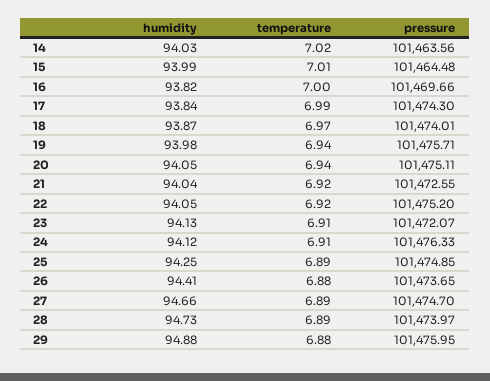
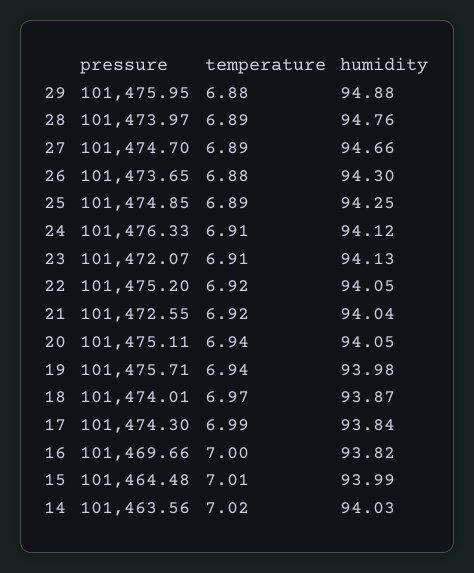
  {
    "humidity": {
      "14": 94.03,
      "15": 93.99,
      "16": 93.82,
      "17": 93.84,
      "18": 93.87,
      "19": 93.98,
      "20": 94.05,
      "21": 94.04,
      "22": 94.05,
      "23": 94.13,
      "24": 94.12,
      "25": 94.25,
-     "26": 94.41,
+     "26": 94.3,
      "27": 94.66,
-     "28": 94.73,
+     "28": 94.76,
      "29": 94.88
    },
    "temperature": {
      "14": 7.02,
      "15": 7.01,
      "16": 7,
      "17": 6.99,
      "18": 6.97,
      "19": 6.94,
      "20": 6.94,
      "21": 6.92,
      "22": 6.92,
      "23": 6.91,
      "24": 6.91,
      "25": 6.89,
      "26": 6.88,
      "27": 6.89,
      "28": 6.89,
      "29": 6.88
    },
    "pressure": {
      "14": 101463.56,
      "15": 101464.48,
      "16": 101469.66,
      "17": 101474.3,
      "18": 101474.01,
      "19": 101475.71,
      "20": 101475.11,
      "21": 101472.55,
      "22": 101475.2,
      "23": 101472.07,
      "24": 101476.33,
      "25": 101474.85,
      "26": 101473.65,
      "27": 101474.7,
      "28": 101473.97,
      "29": 101475.95
    }
  }

